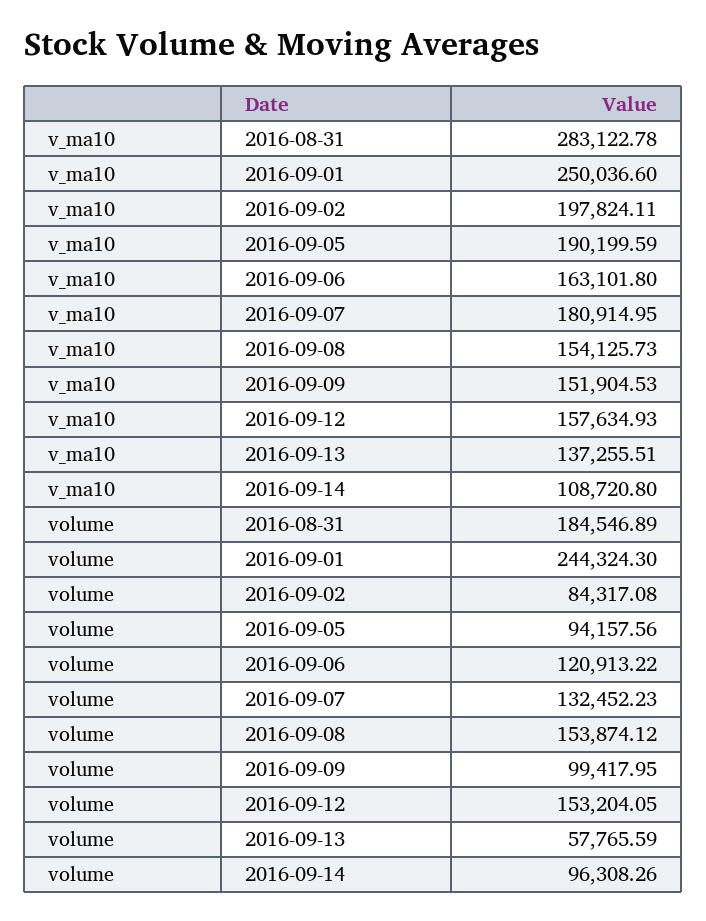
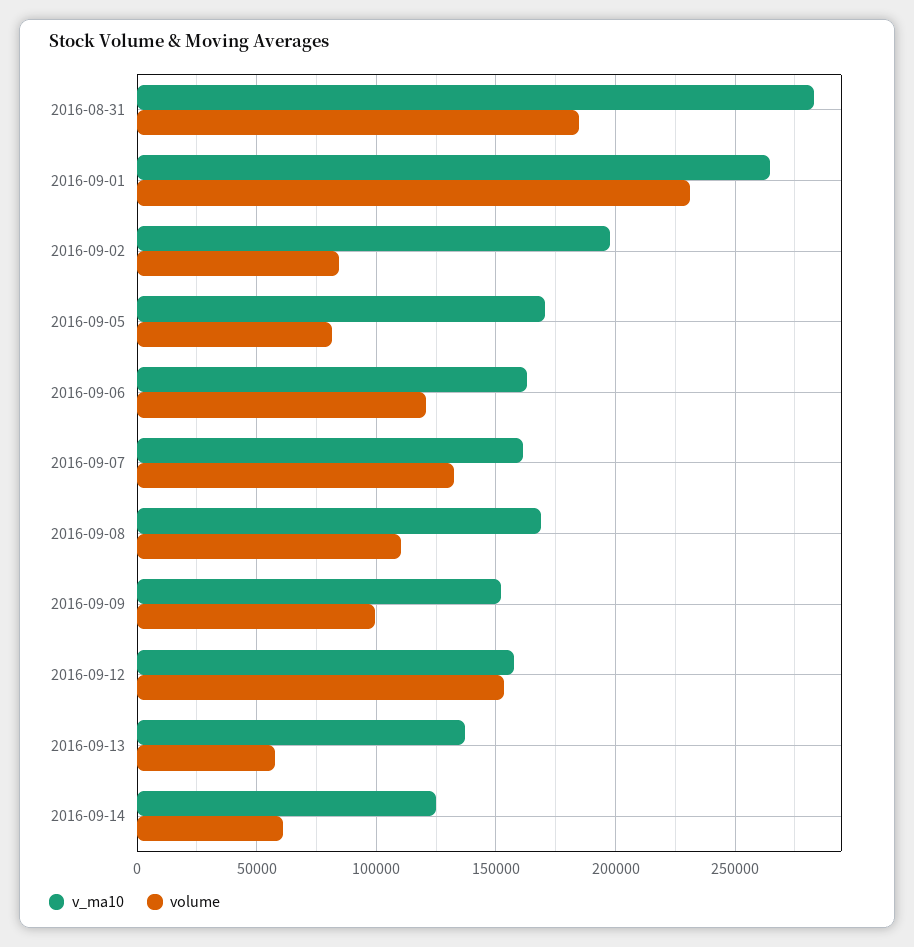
  {
    "v_ma10": {
      "2016-08-31": 283122.78,
-     "2016-09-01": 250036.6,
+     "2016-09-01": 265000,
      "2016-09-02": 197824.11,
-     "2016-09-05": 190199.59,
+     "2016-09-05": 170000,
      "2016-09-06": 163101.8,
-     "2016-09-07": 180914.95,
+     "2016-09-07": 160000,
-     "2016-09-08": 154125.73,
+     "2016-09-08": 170000,
      "2016-09-09": 151904.53,
      "2016-09-12": 157634.93,
      "2016-09-13": 137255.51,
-     "2016-09-14": 108720.8
+     "2016-09-14": 125000
    },
    "volume": {
      "2016-08-31": 184546.89,
-     "2016-09-01": 244324.3,
+     "2016-09-01": 230000,
      "2016-09-02": 84317.08,
-     "2016-09-05": 94157.56,
+     "2016-09-05": 80000,
      "2016-09-06": 120913.22,
      "2016-09-07": 132452.23,
-     "2016-09-08": 153874.12,
+     "2016-09-08": 110000,
      "2016-09-09": 99417.95,
      "2016-09-12": 153204.05,
      "2016-09-13": 57765.59,
-     "2016-09-14": 96308.26
+     "2016-09-14": 60000
    }
  }

